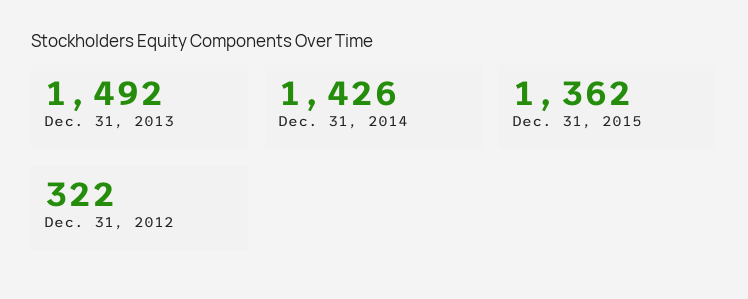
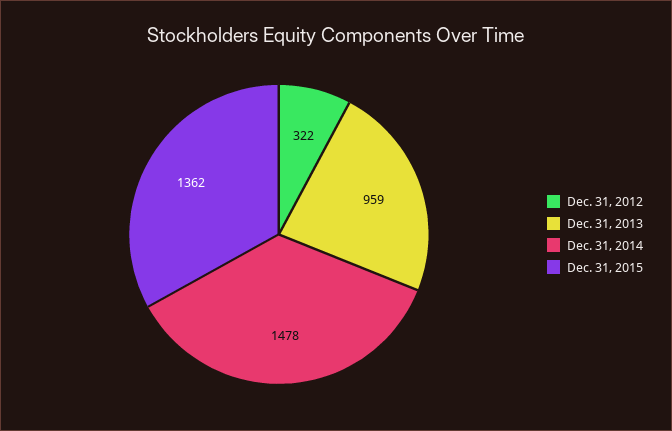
  {
-   "Dec. 31, 2013": 1492,
+   "Dec. 31, 2013": 959,
-   "Dec. 31, 2014": 1426,
+   "Dec. 31, 2014": 1478,
    "Dec. 31, 2015": 1362,
    "Dec. 31, 2012": 322
  }

